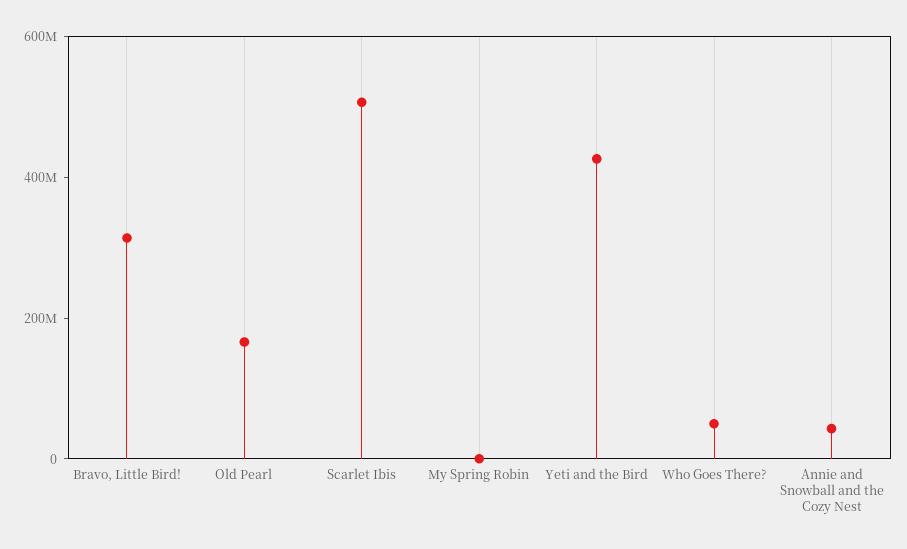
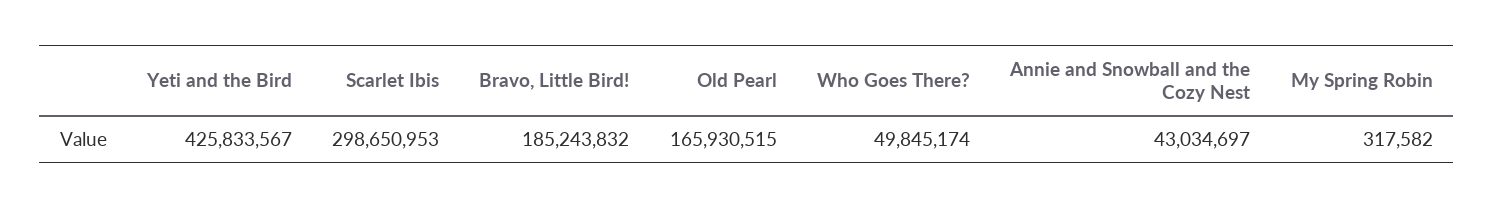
  {
-   "Bravo, Little Bird!": 300000000,
+   "Bravo, Little Bird!": 185243832,
    "Old Pearl": 165930515,
-   "Scarlet Ibis": 500000000,
+   "Scarlet Ibis": 298650953,
    "My Spring Robin": 317582,
    "Yeti and the Bird": 425833567,
    "Who Goes There?": 49845174,
    "Annie and Snowball and the Cozy Nest": 43034697
  }

